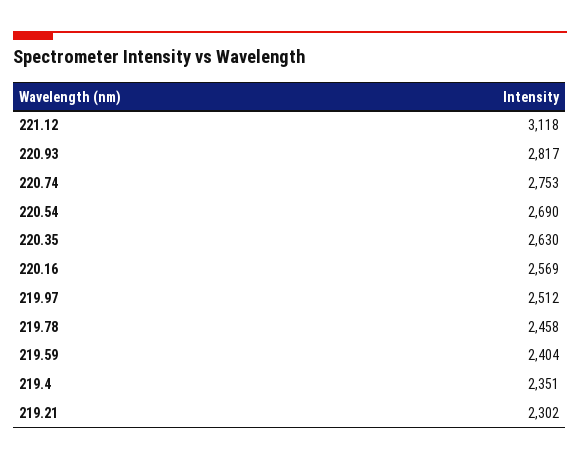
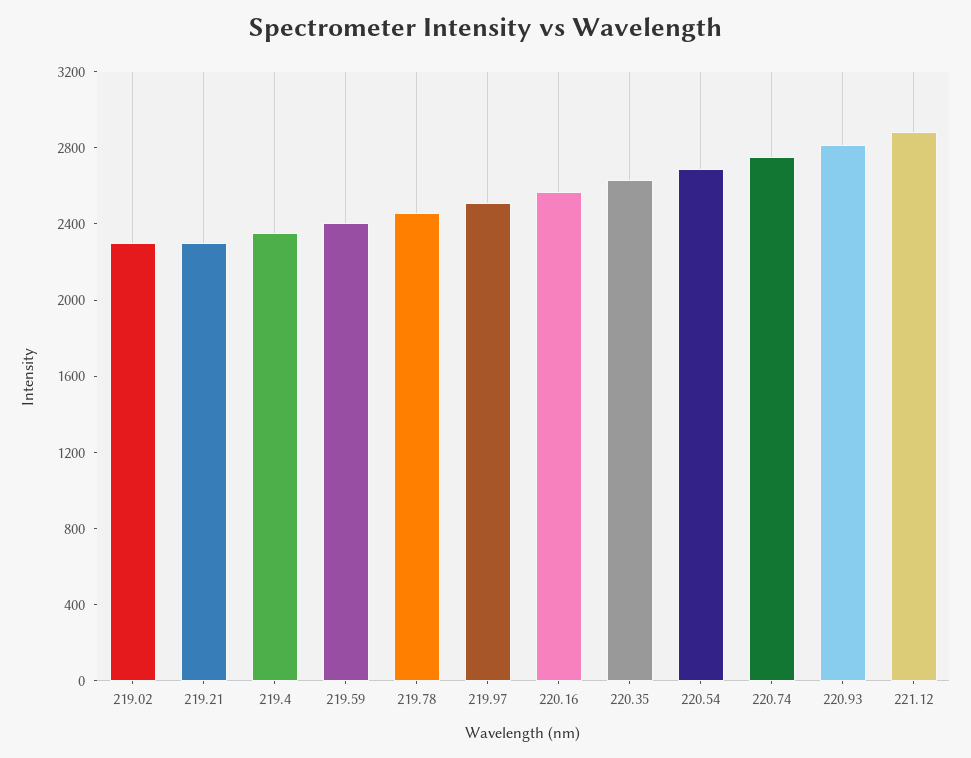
  {
-   "221.12": 3118,
+   "221.12": 2900,
    "220.93": 2817,
    "220.74": 2753,
    "220.54": 2690,
    "220.35": 2630,
    "220.16": 2569,
    "219.97": 2512,
    "219.78": 2458,
    "219.59": 2404,
    "219.4": 2351,
-   "219.21": 2302
+   "219.21": 2302,
+   "219.02": 2300
  }

